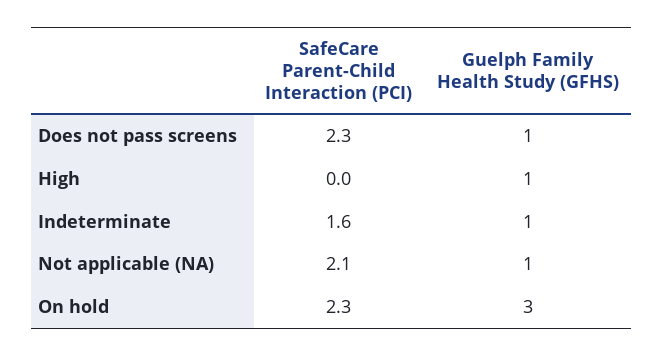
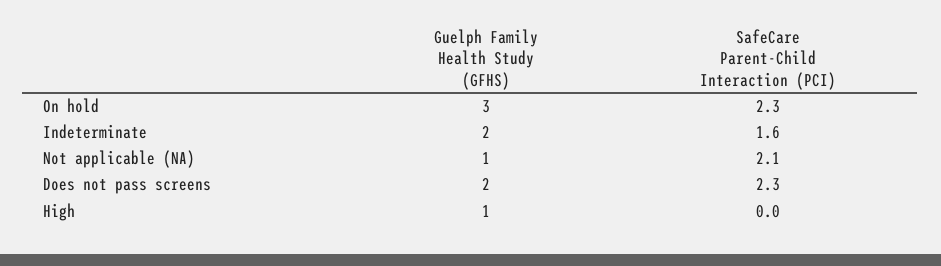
  {
    "SafeCare Parent-Child Interaction (PCI)": {
      "Does not pass screens": 2.3,
      "High": 0,
      "Indeterminate": 1.6,
      "Not applicable (NA)": 2.1,
      "On hold": 2.3
    },
    "Guelph Family Health Study (GFHS)": {
-     "Does not pass screens": 1,
+     "Does not pass screens": 2,
      "High": 1,
-     "Indeterminate": 1,
+     "Indeterminate": 2,
      "Not applicable (NA)": 1,
      "On hold": 3
    }
  }

